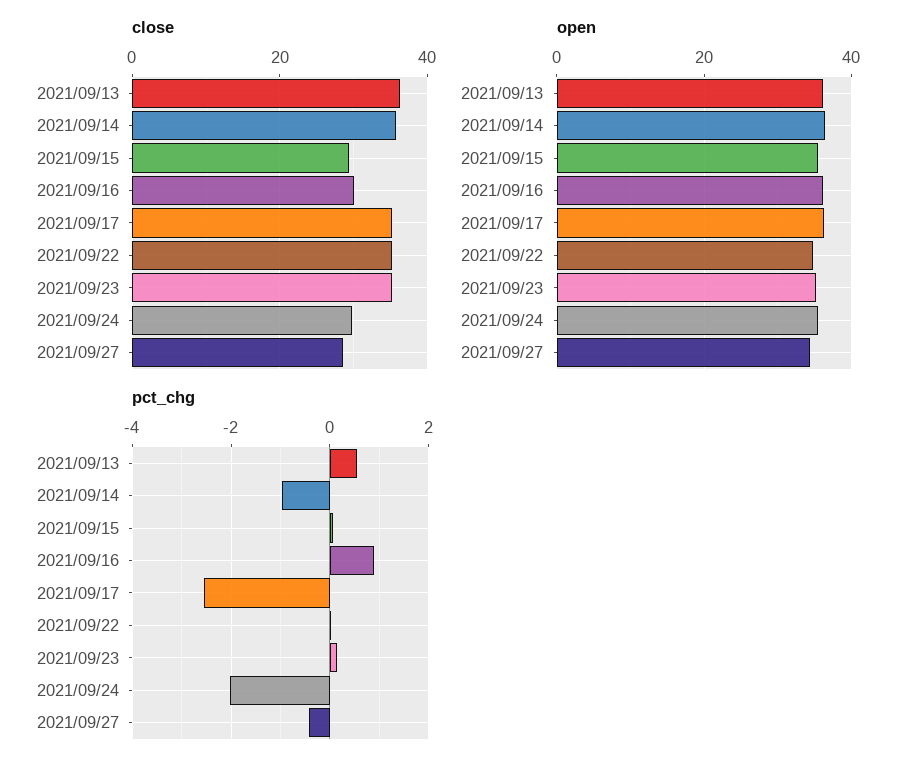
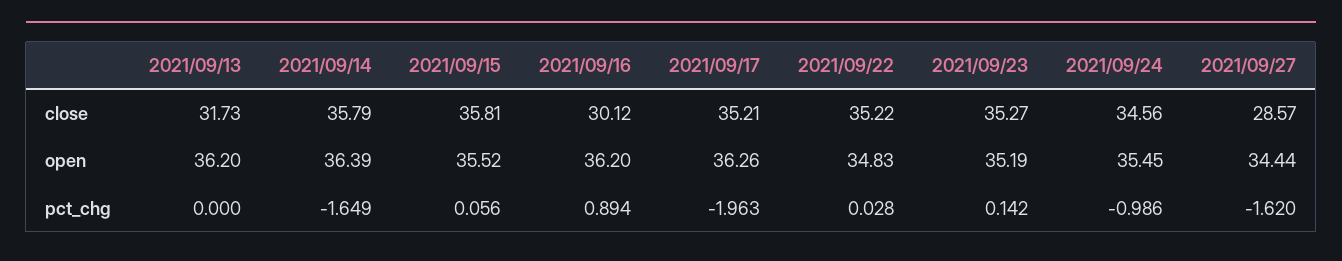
  {
    "close": {
-     "2021/09/13": 36,
+     "2021/09/13": 31.73,
      "2021/09/14": 35.79,
-     "2021/09/15": 30,
+     "2021/09/15": 35.81,
      "2021/09/16": 30.12,
      "2021/09/17": 35.21,
      "2021/09/22": 35.22,
      "2021/09/23": 35.27,
-     "2021/09/24": 30,
+     "2021/09/24": 34.56,
      "2021/09/27": 28.57
    },
    "open": {
      "2021/09/13": 36.2,
      "2021/09/14": 36.39,
      "2021/09/15": 35.52,
      "2021/09/16": 36.2,
      "2021/09/17": 36.26,
      "2021/09/22": 34.83,
      "2021/09/23": 35.19,
      "2021/09/24": 35.45,
      "2021/09/27": 34.44
    },
    "pct_chg": {
-     "2021/09/13": 0.6,
+     "2021/09/13": 0,
-     "2021/09/14": -1,
+     "2021/09/14": -1.649,
      "2021/09/15": 0.056,
      "2021/09/16": 0.894,
-     "2021/09/17": -2.6,
+     "2021/09/17": -1.963,
      "2021/09/22": 0.028,
      "2021/09/23": 0.142,
-     "2021/09/24": -2,
+     "2021/09/24": -0.986,
-     "2021/09/27": -0.4
+     "2021/09/27": -1.62
    }
  }

